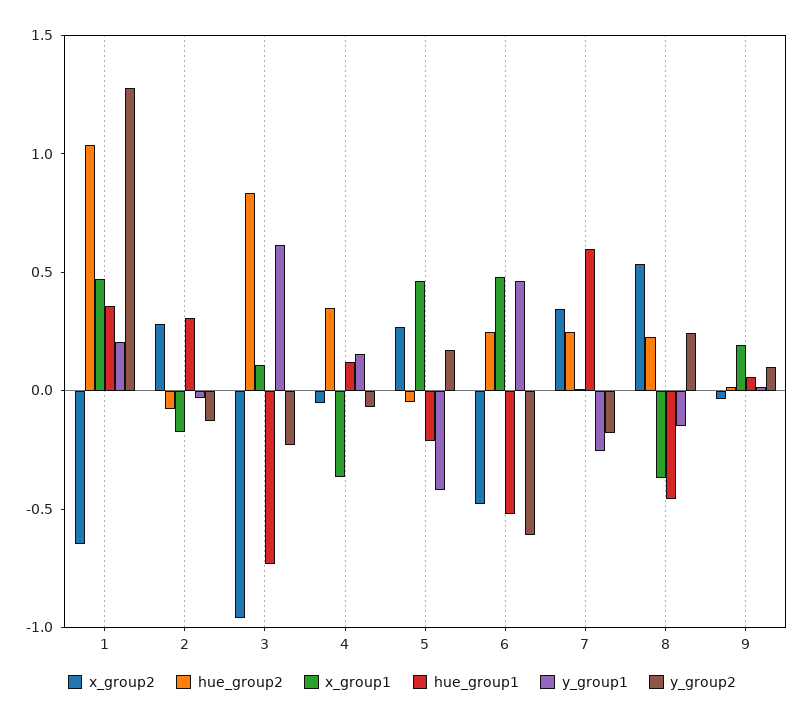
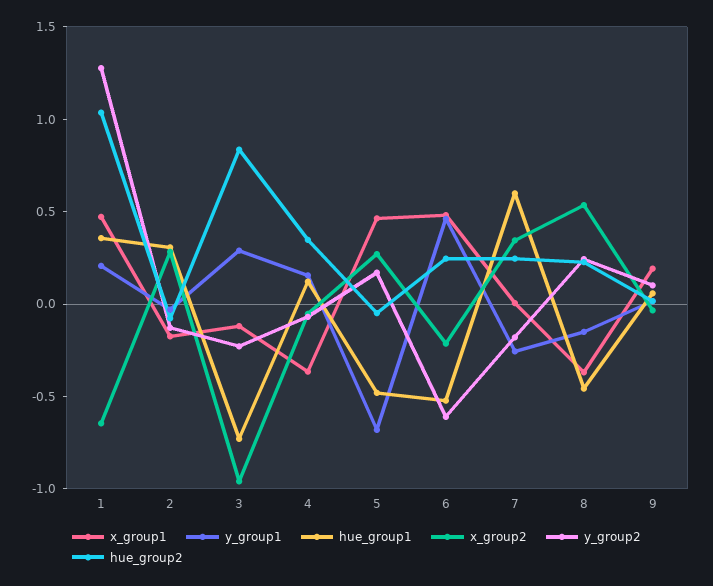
  {
    "x_group2": {
      "1": -0.6,
      "2": 0.3,
      "3": -1,
      "4": -0.1,
      "5": 0.3,
-     "6": -0.5,
+     "6": -0.2,
      "7": 0.3,
      "8": 0.5,
      "9": 0
    },
    "hue_group2": {
      "1": 1,
      "2": -0.1,
      "3": 0.8,
      "4": 0.3,
      "5": 0,
      "6": 0.2,
      "7": 0.2,
      "8": 0.2,
      "9": 0
    },
    "x_group1": {
      "1": 0.5,
      "2": -0.2,
-     "3": 0.1,
+     "3": -0.1,
      "4": -0.4,
      "5": 0.5,
      "6": 0.5,
      "7": 0,
      "8": -0.4,
      "9": 0.2
    },
    "hue_group1": {
      "1": 0.4,
      "2": 0.3,
      "3": -0.7,
      "4": 0.1,
-     "5": -0.2,
+     "5": -0.5,
      "6": -0.5,
      "7": 0.6,
      "8": -0.5,
      "9": 0.1
    },
    "y_group1": {
      "1": 0.2,
      "2": 0,
-     "3": 0.6,
+     "3": 0.3,
      "4": 0.2,
-     "5": -0.4,
+     "5": -0.7,
      "6": 0.5,
      "7": -0.3,
      "8": -0.2,
      "9": 0
    },
    "y_group2": {
      "1": 1.3,
      "2": -0.1,
      "3": -0.2,
      "4": -0.1,
      "5": 0.2,
      "6": -0.6,
      "7": -0.2,
      "8": 0.2,
      "9": 0.1
    }
  }

